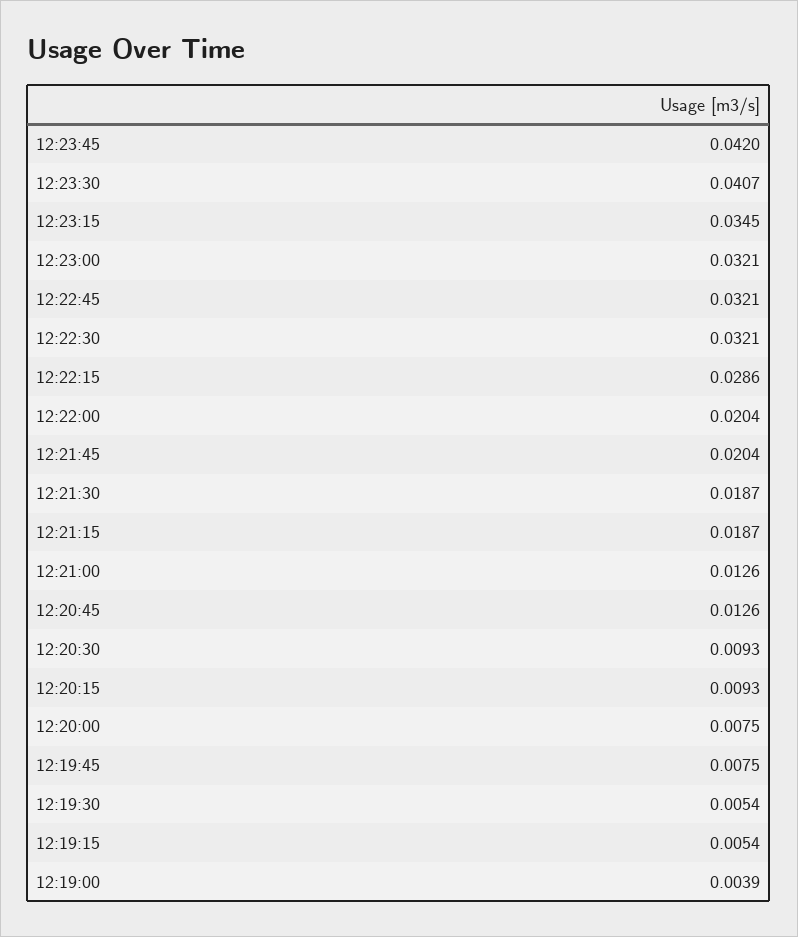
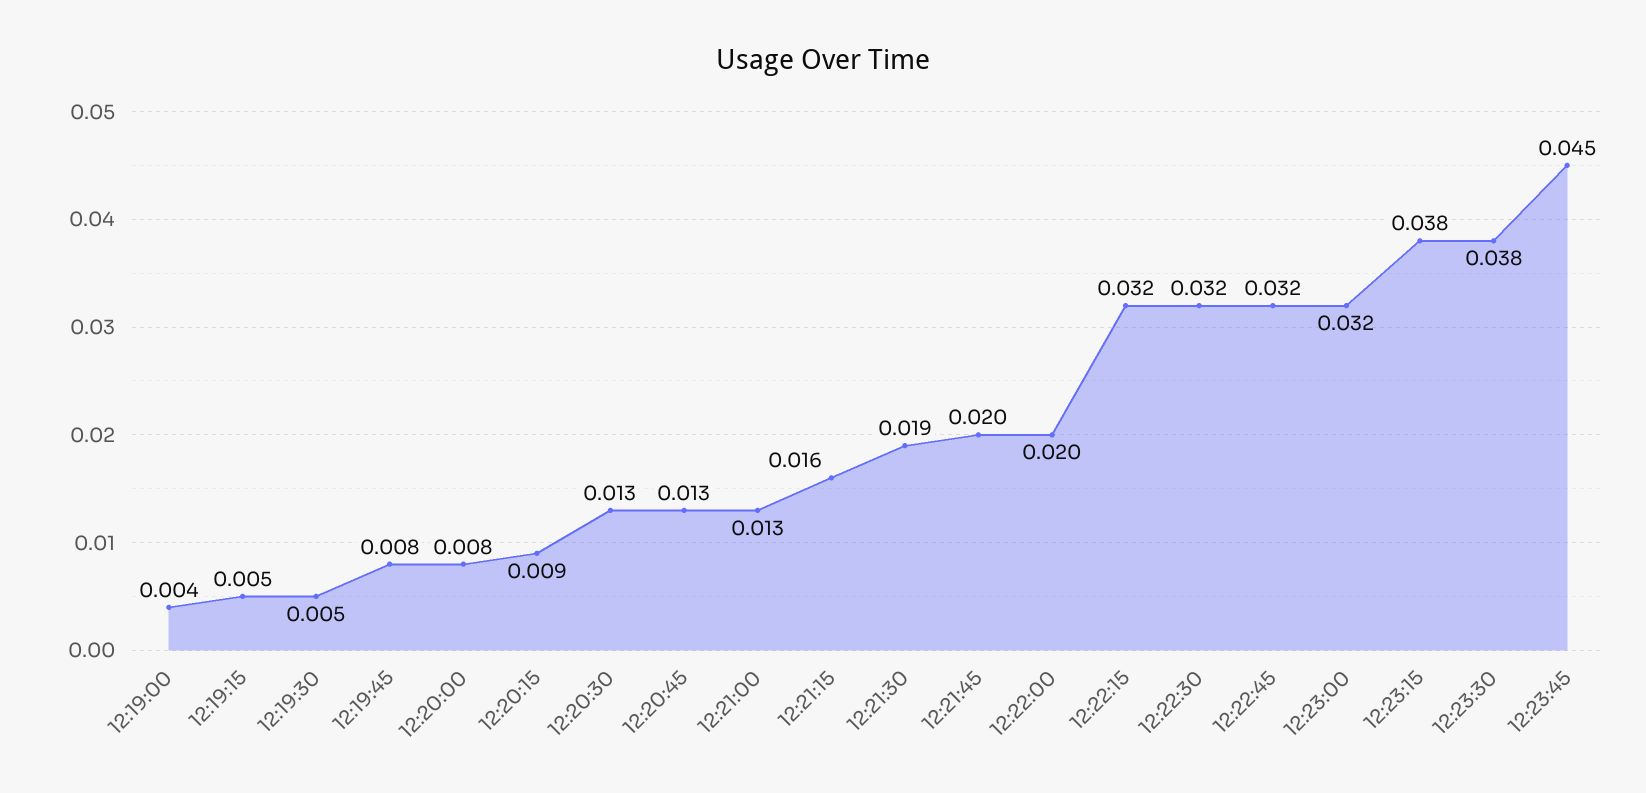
  {
-   "12:23:45": 0.042,
+   "12:23:45": 0.045,
-   "12:23:30": 0.0407,
+   "12:23:30": 0.038,
-   "12:23:15": 0.0345,
+   "12:23:15": 0.038,
    "12:23:00": 0.0321,
    "12:22:45": 0.0321,
    "12:22:30": 0.0321,
-   "12:22:15": 0.0286,
+   "12:22:15": 0.032,
    "12:22:00": 0.0204,
    "12:21:45": 0.0204,
    "12:21:30": 0.0187,
-   "12:21:15": 0.0187,
+   "12:21:15": 0.016,
    "12:21:00": 0.0126,
    "12:20:45": 0.0126,
-   "12:20:30": 0.0093,
+   "12:20:30": 0.013,
    "12:20:15": 0.0093,
    "12:20:00": 0.0075,
    "12:19:45": 0.0075,
    "12:19:30": 0.0054,
    "12:19:15": 0.0054,
    "12:19:00": 0.0039
  }

